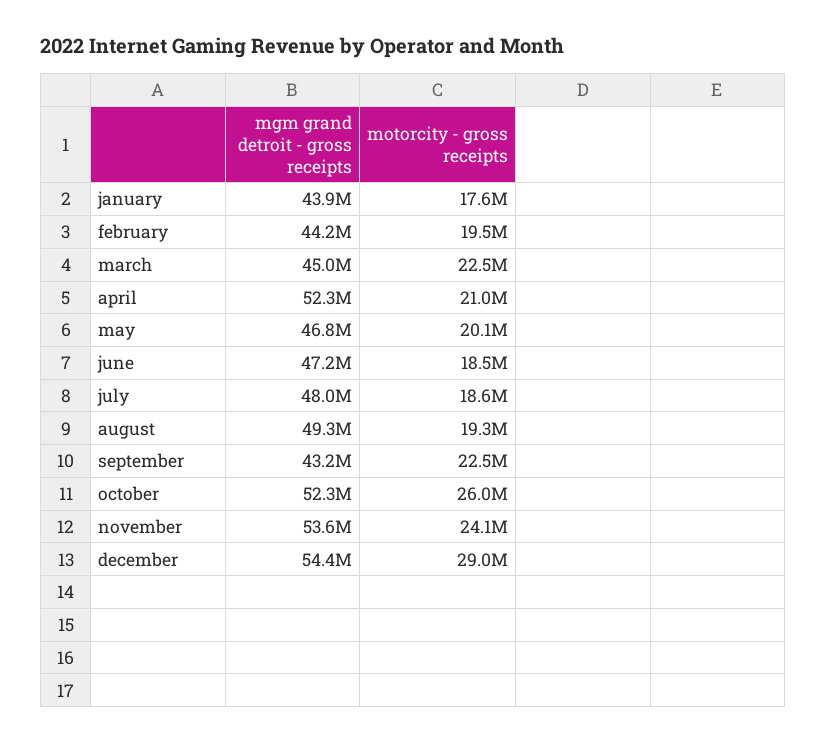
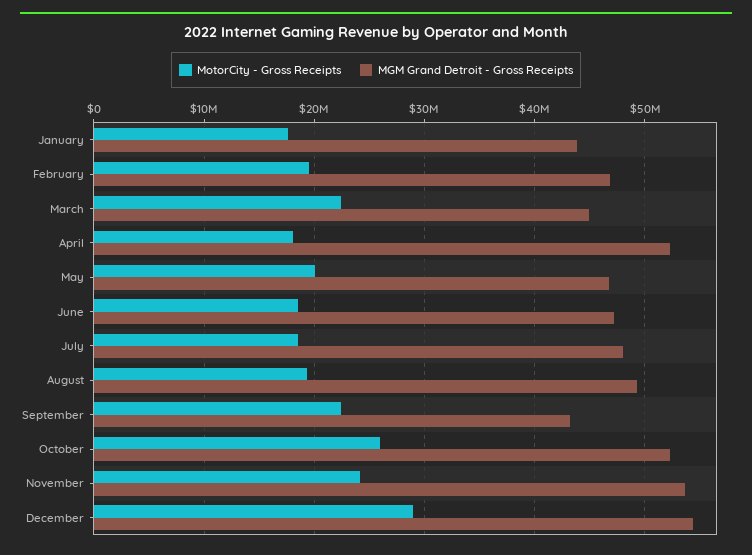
  {
    "mgm grand detroit - gross receipts": {
      "january": 43900000,
-     "february": 44200000,
+     "february": 47000000,
      "march": 45000000,
      "april": 52300000,
      "may": 46800000,
      "june": 47200000,
      "july": 48000000,
      "august": 49300000,
      "september": 43200000,
      "october": 52300000,
      "november": 53600000,
      "december": 54400000
    },
    "motorcity - gross receipts": {
      "january": 17600000,
      "february": 19500000,
      "march": 22500000,
-     "april": 21000000,
+     "april": 18000000,
      "may": 20100000,
      "june": 18500000,
      "july": 18600000,
      "august": 19300000,
      "september": 22500000,
      "october": 26000000,
      "november": 24100000,
      "december": 29000000
    }
  }

